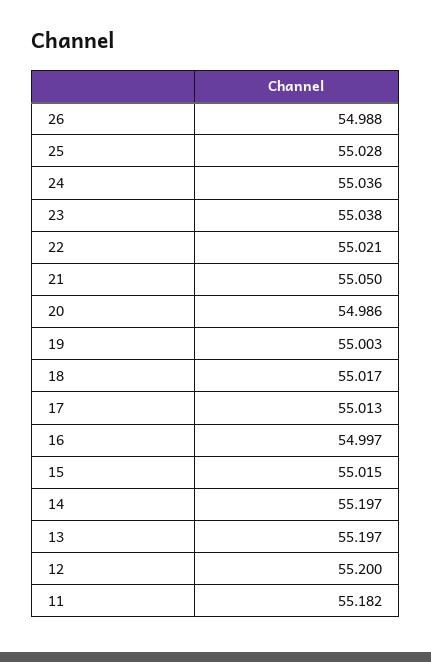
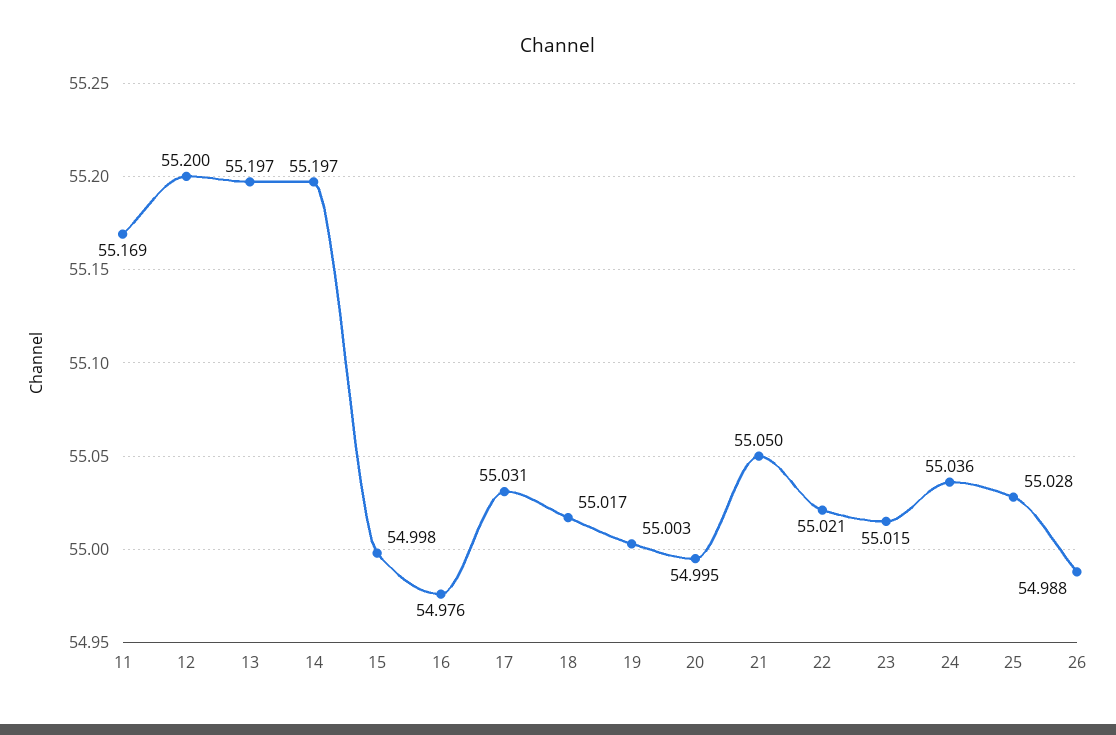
  {
    "26": 54.988,
    "25": 55.028,
    "24": 55.036,
-   "23": 55.038,
+   "23": 55.015,
    "22": 55.021,
    "21": 55.05,
-   "20": 54.986,
+   "20": 54.995,
    "19": 55.003,
    "18": 55.017,
-   "17": 55.013,
+   "17": 55.031,
-   "16": 54.997,
+   "16": 54.976,
-   "15": 55.015,
+   "15": 54.998,
    "14": 55.197,
    "13": 55.197,
    "12": 55.2,
-   "11": 55.182
+   "11": 55.169
  }

